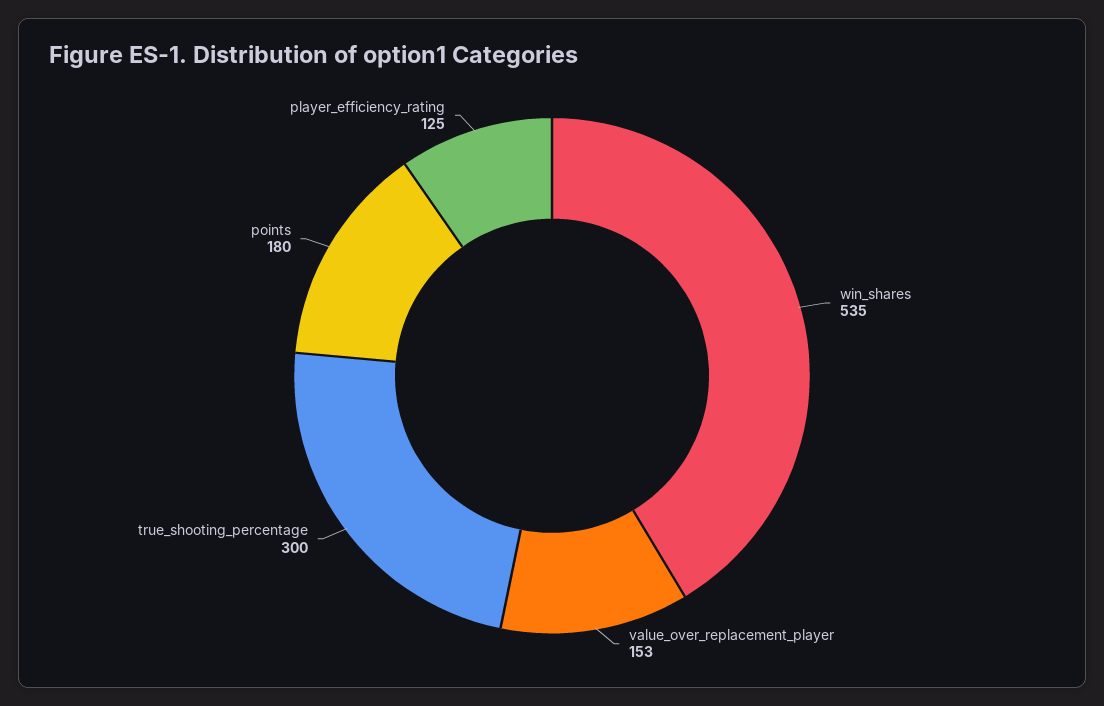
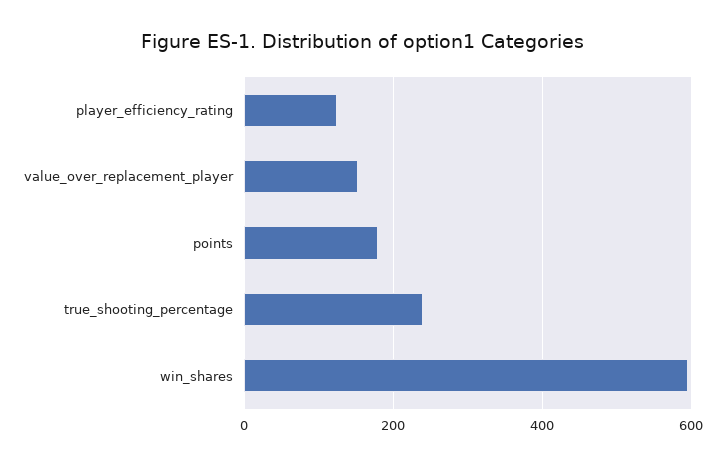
  {
-   "win_shares": 535,
+   "win_shares": 600,
    "value_over_replacement_player": 153,
-   "true_shooting_percentage": 300,
+   "true_shooting_percentage": 240,
    "points": 180,
    "player_efficiency_rating": 125
  }

